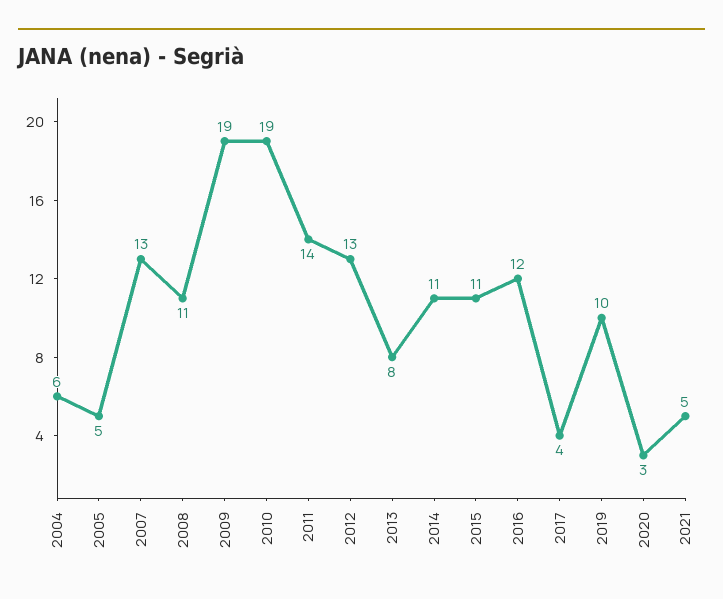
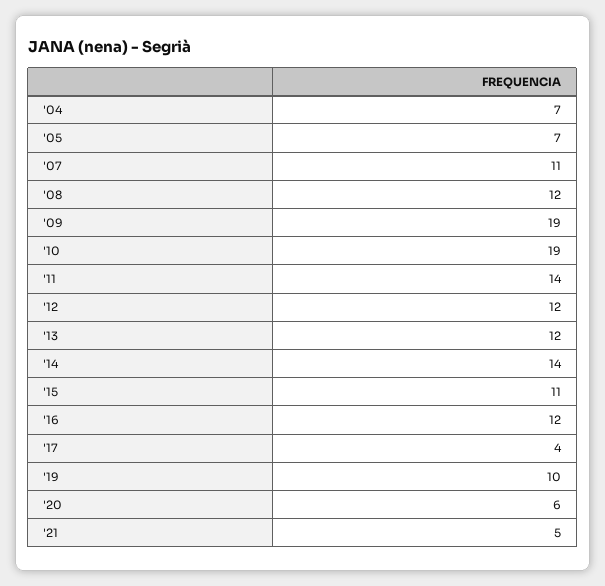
  {
-   "2004": 6,
+   "2004": 7,
-   "2005": 5,
+   "2005": 7,
-   "2007": 13,
+   "2007": 11,
-   "2008": 11,
+   "2008": 12,
    "2009": 19,
    "2010": 19,
    "2011": 14,
-   "2012": 13,
+   "2012": 12,
-   "2013": 8,
+   "2013": 12,
-   "2014": 11,
+   "2014": 14,
    "2015": 11,
    "2016": 12,
    "2017": 4,
    "2019": 10,
-   "2020": 3,
+   "2020": 6,
    "2021": 5
  }

